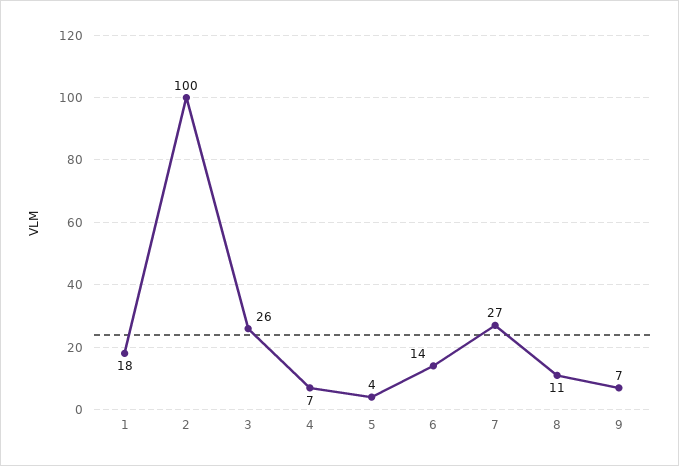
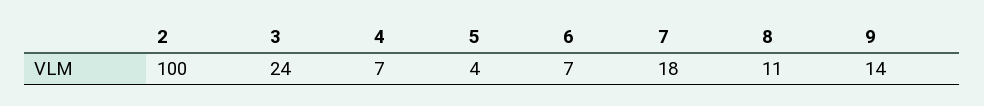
  {
-   "1": 18,
    "2": 100,
-   "3": 26,
+   "3": 24,
    "4": 7,
    "5": 4,
-   "6": 14,
+   "6": 7,
-   "7": 27,
+   "7": 18,
    "8": 11,
-   "9": 7
+   "9": 14
  }

